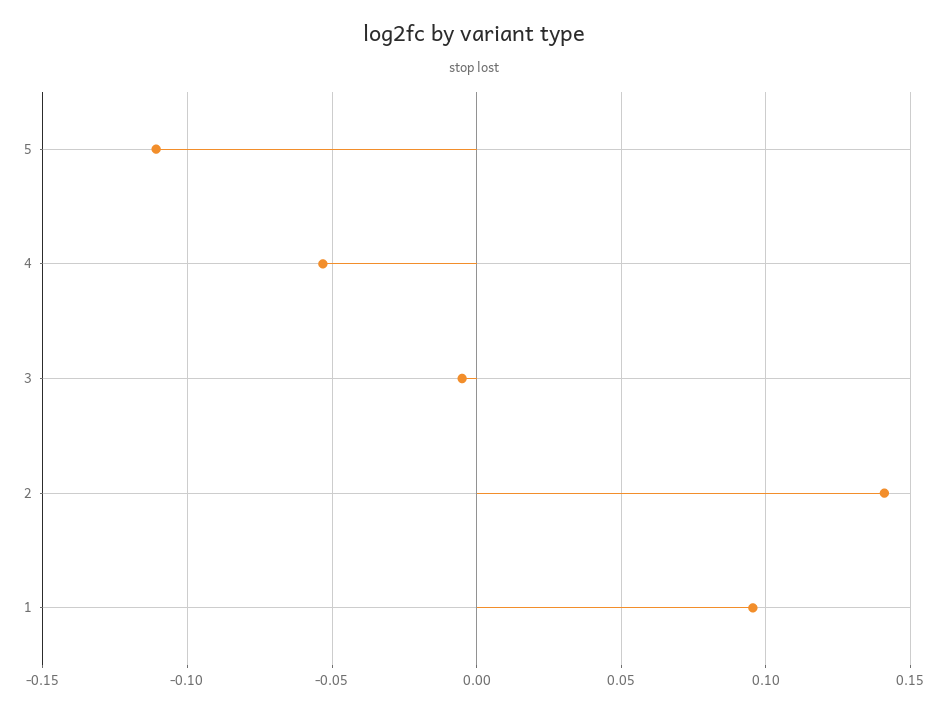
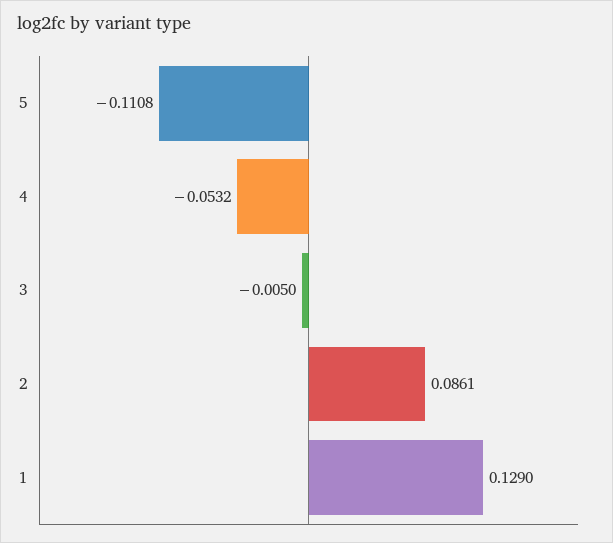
  {
    "5": -0.1108,
    "4": -0.0532,
    "3": -0.005,
-   "2": 0.14,
+   "2": 0.0861,
-   "1": 0.095
+   "1": 0.129
  }

